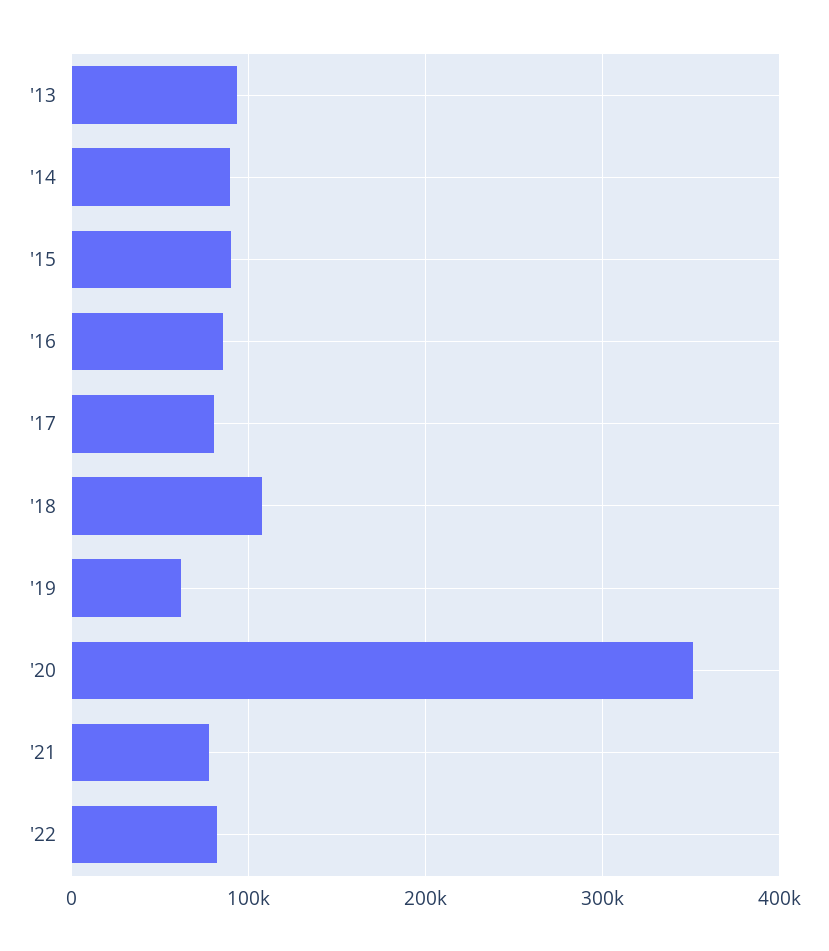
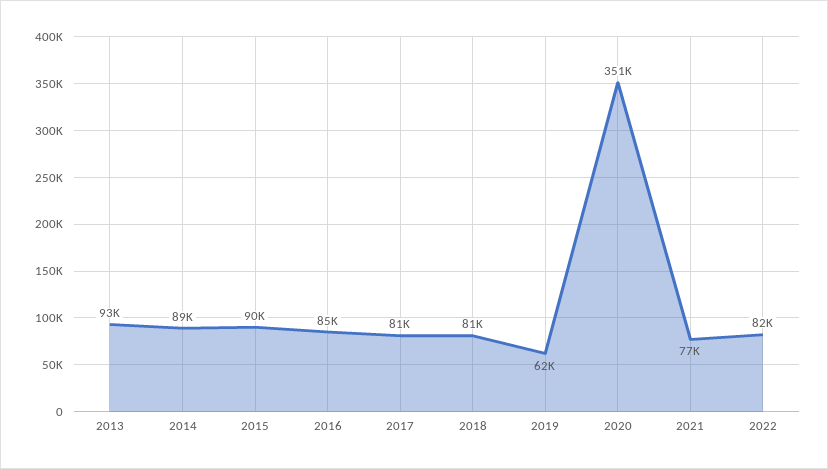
  {
    "'13": 93000,
    "'14": 89000,
    "'15": 90000,
    "'16": 85000,
    "'17": 81000,
-   "'18": 110000,
+   "'18": 81000,
    "'19": 62000,
    "'20": 351000,
    "'21": 77000,
    "'22": 82000
  }

